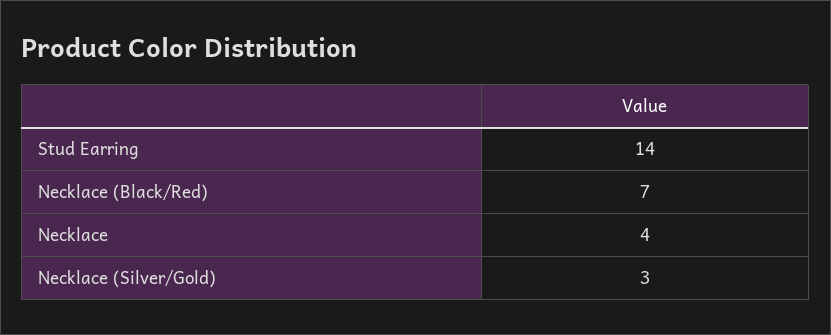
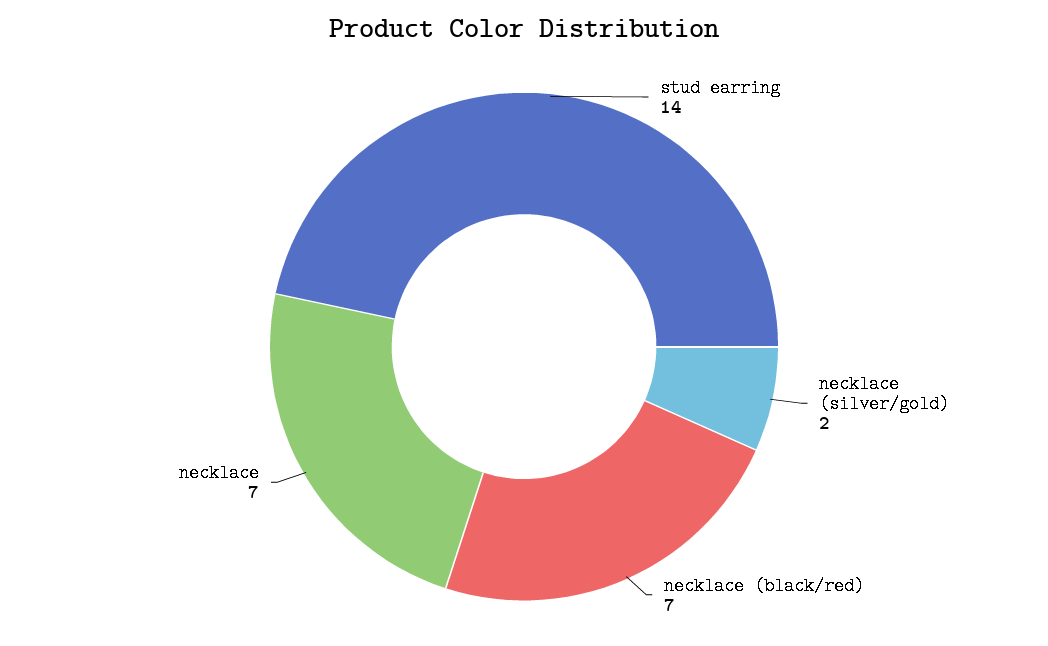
  {
    "Stud Earring": 14,
    "Necklace (Black/Red)": 7,
-   "Necklace": 4,
+   "Necklace": 7,
-   "Necklace (Silver/Gold)": 3
+   "Necklace (Silver/Gold)": 2
  }

